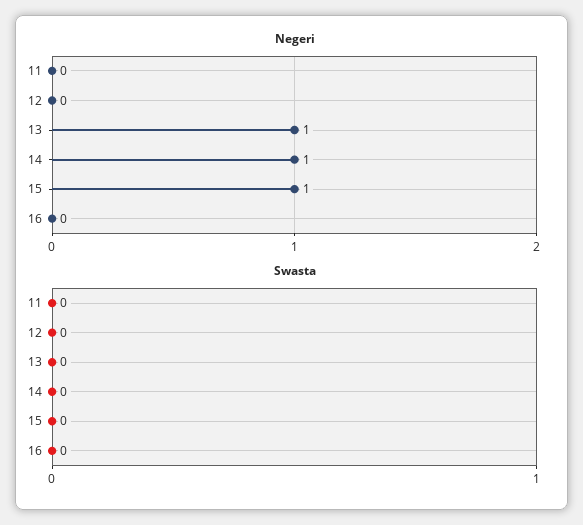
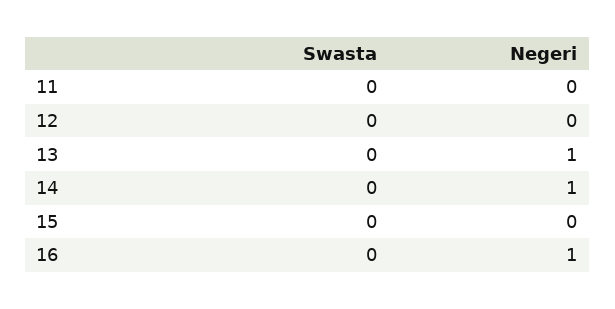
  {
    "Negeri": {
      "11": 0,
      "12": 0,
      "13": 1,
      "14": 1,
-     "15": 1,
+     "15": 0,
-     "16": 0
+     "16": 1
    },
    "Swasta": {
      "11": 0,
      "12": 0,
      "13": 0,
      "14": 0,
      "15": 0,
      "16": 0
    }
  }

